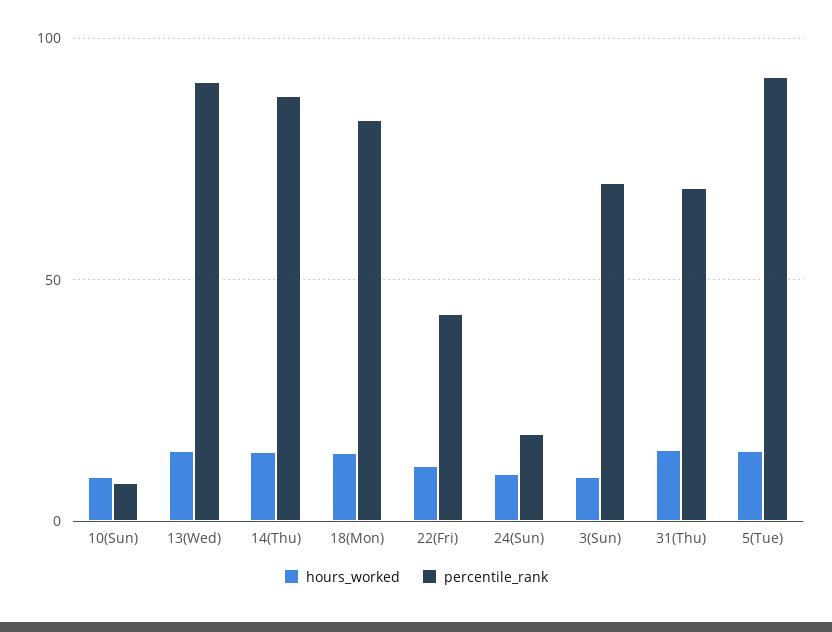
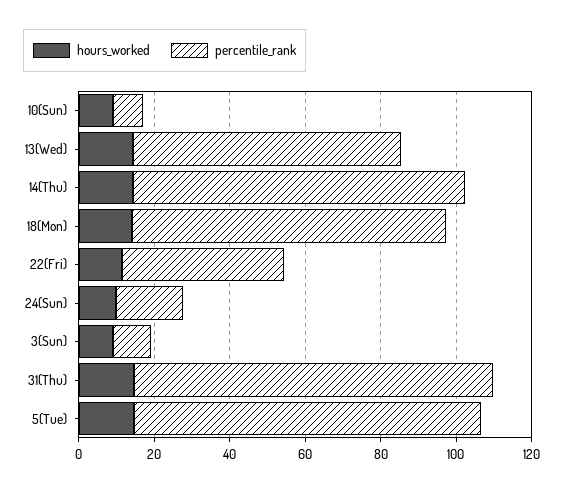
  {
    "hours_worked": {
      "10(Sun)": 10,
      "13(Wed)": 15,
      "14(Thu)": 15,
      "18(Mon)": 15,
      "22(Fri)": 10,
      "24(Sun)": 10,
      "3(Sun)": 10,
      "31(Thu)": 15,
      "5(Tue)": 15
    },
    "percentile_rank": {
      "10(Sun)": 10,
-     "13(Wed)": 90,
+     "13(Wed)": 70,
      "14(Thu)": 90,
      "18(Mon)": 85,
      "22(Fri)": 45,
      "24(Sun)": 20,
-     "3(Sun)": 70,
+     "3(Sun)": 10,
-     "31(Thu)": 70,
+     "31(Thu)": 95,
      "5(Tue)": 90
    }
  }

